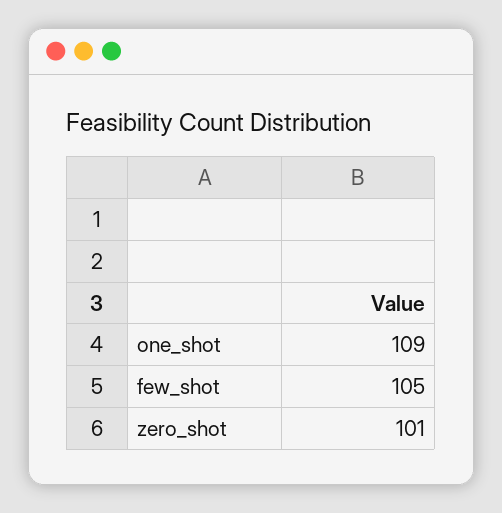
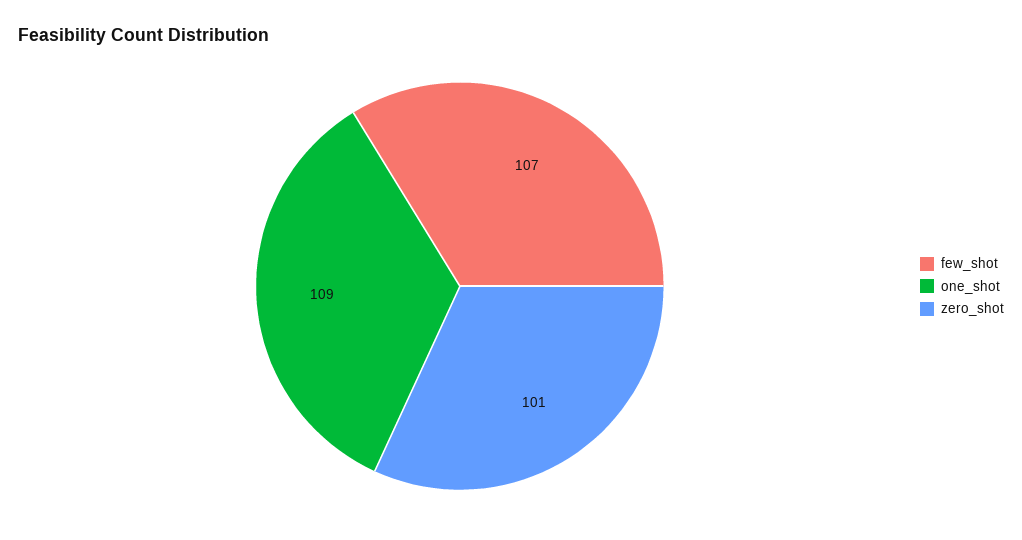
  {
    "one_shot": 109,
-   "few_shot": 105,
+   "few_shot": 107,
    "zero_shot": 101
  }

